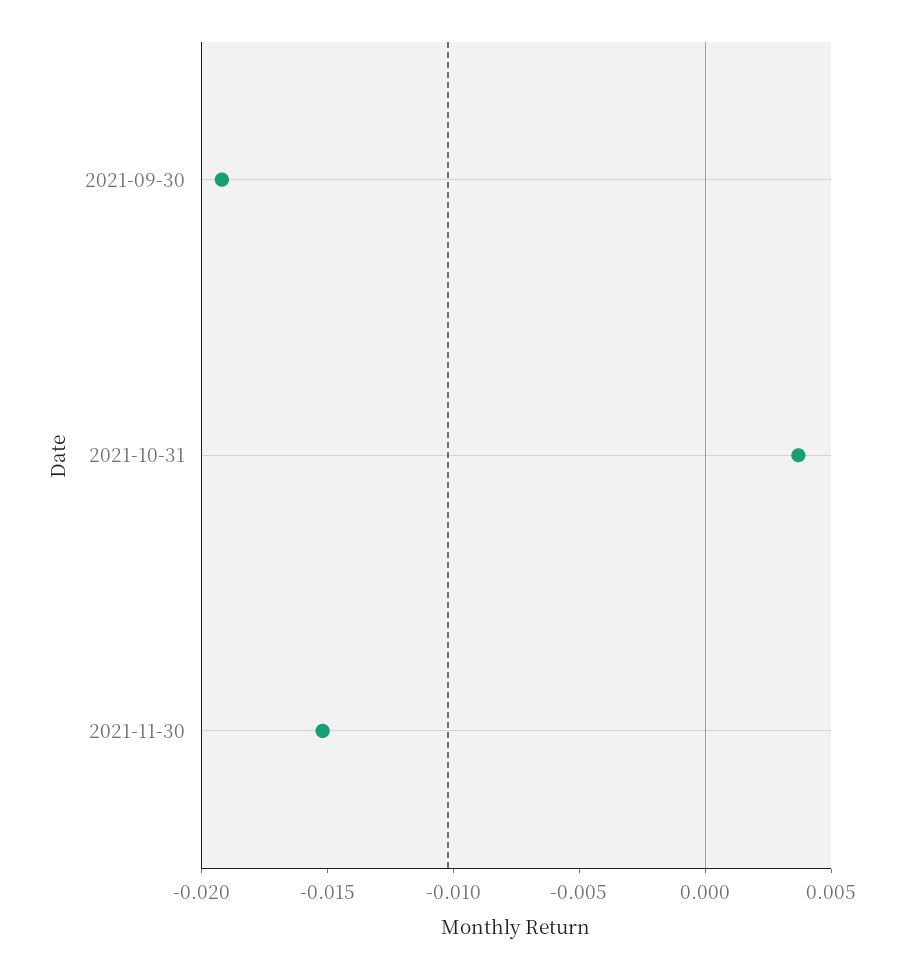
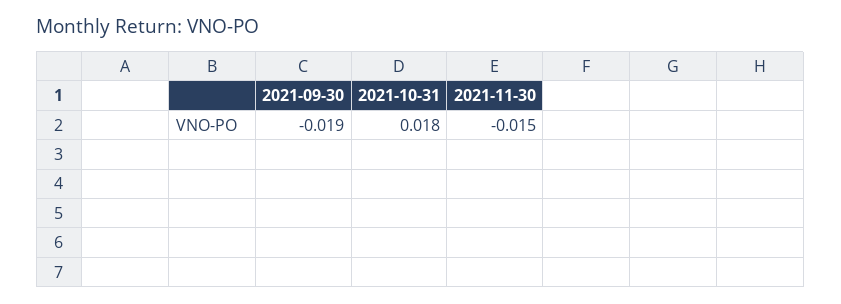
  {
    "2021-09-30": -0.019,
-   "2021-10-31": 0.004,
+   "2021-10-31": 0.018,
    "2021-11-30": -0.015
  }

